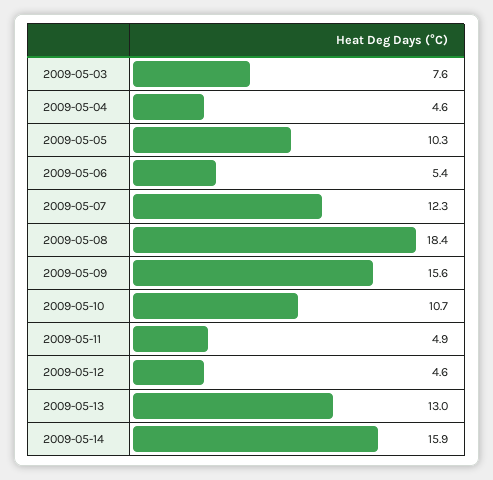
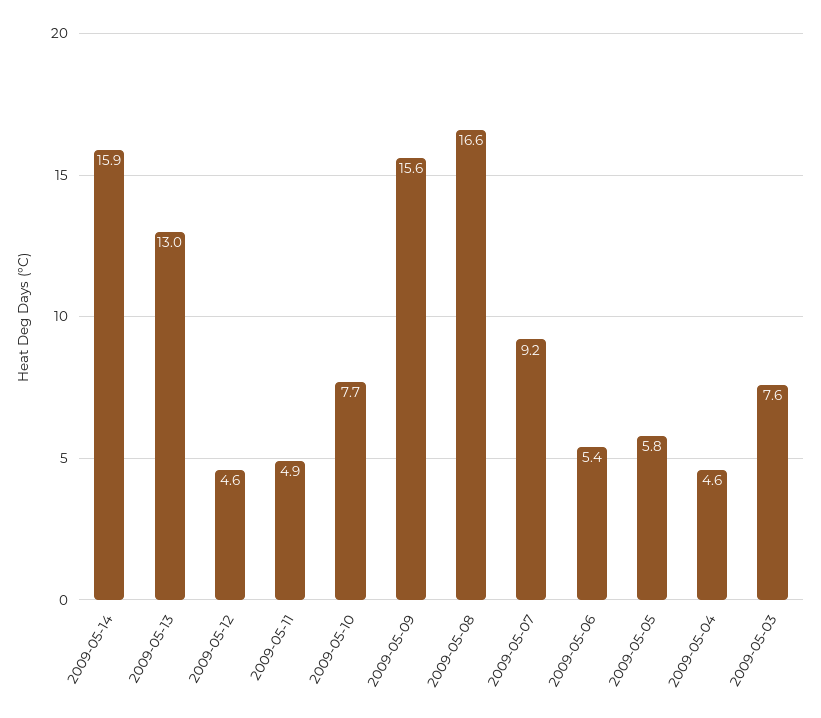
  {
    "2009-05-03": 7.6,
    "2009-05-04": 4.6,
-   "2009-05-05": 10.3,
+   "2009-05-05": 5.8,
    "2009-05-06": 5.4,
-   "2009-05-07": 12.3,
+   "2009-05-07": 9.2,
-   "2009-05-08": 18.4,
+   "2009-05-08": 16.6,
    "2009-05-09": 15.6,
-   "2009-05-10": 10.7,
+   "2009-05-10": 7.7,
    "2009-05-11": 4.9,
    "2009-05-12": 4.6,
    "2009-05-13": 13,
    "2009-05-14": 15.9
  }

